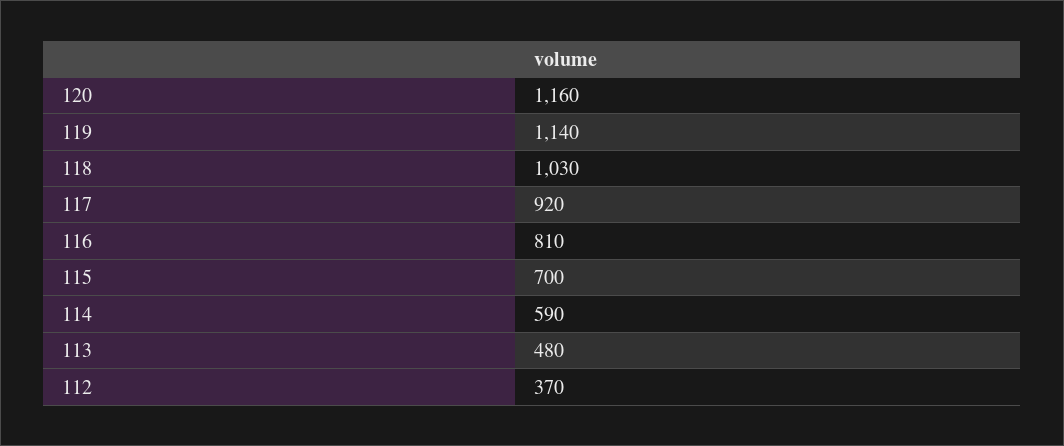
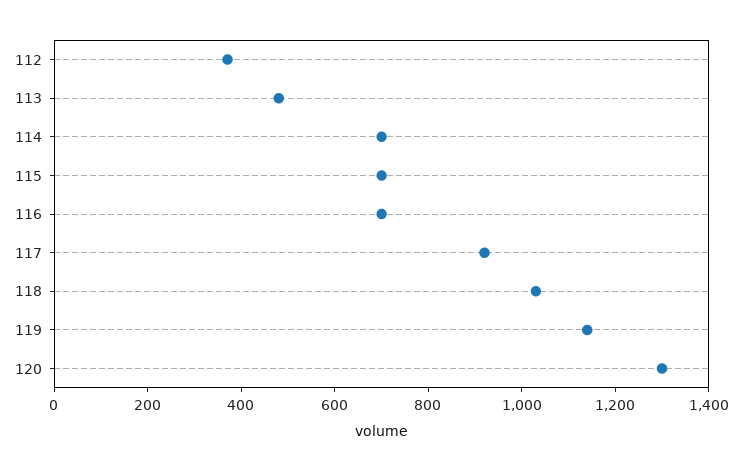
  {
-   "120": 1160,
+   "120": 1300,
    "119": 1140,
    "118": 1030,
    "117": 920,
-   "116": 810,
+   "116": 700,
    "115": 700,
-   "114": 590,
+   "114": 700,
    "113": 480,
    "112": 370
  }

